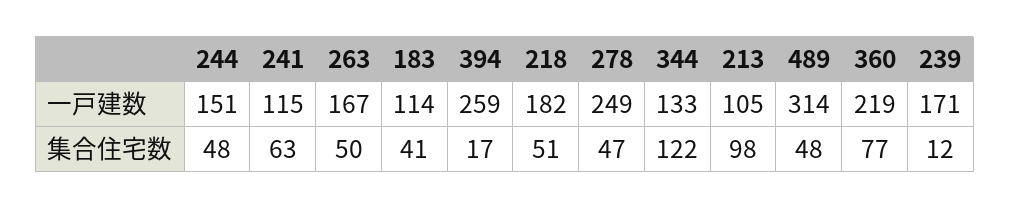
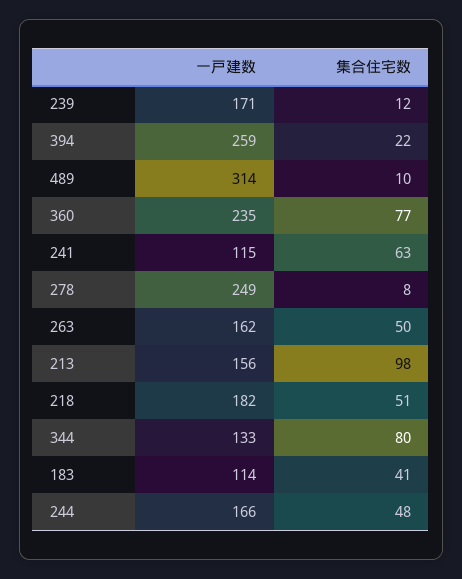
  {
    "244": {
-     "一戸建数": 151,
+     "一戸建数": 166,
      "集合住宅数": 48
    },
    "241": {
      "一戸建数": 115,
      "集合住宅数": 63
    },
    "263": {
-     "一戸建数": 167,
+     "一戸建数": 162,
      "集合住宅数": 50
    },
    "183": {
      "一戸建数": 114,
      "集合住宅数": 41
    },
    "394": {
      "一戸建数": 259,
-     "集合住宅数": 17
+     "集合住宅数": 22
    },
    "218": {
      "一戸建数": 182,
      "集合住宅数": 51
    },
    "278": {
      "一戸建数": 249,
-     "集合住宅数": 47
+     "集合住宅数": 8
    },
    "344": {
      "一戸建数": 133,
-     "集合住宅数": 122
+     "集合住宅数": 80
    },
    "213": {
-     "一戸建数": 105,
+     "一戸建数": 156,
      "集合住宅数": 98
    },
    "489": {
      "一戸建数": 314,
-     "集合住宅数": 48
+     "集合住宅数": 10
    },
    "360": {
-     "一戸建数": 219,
+     "一戸建数": 235,
      "集合住宅数": 77
    },
    "239": {
      "一戸建数": 171,
      "集合住宅数": 12
    }
  }

